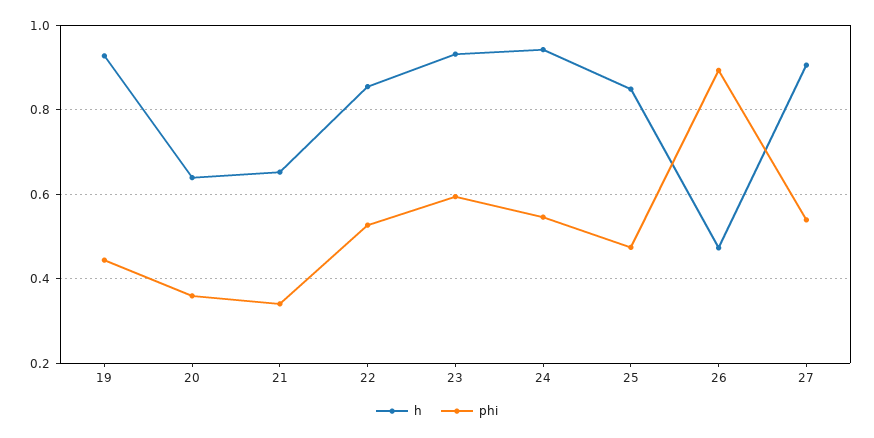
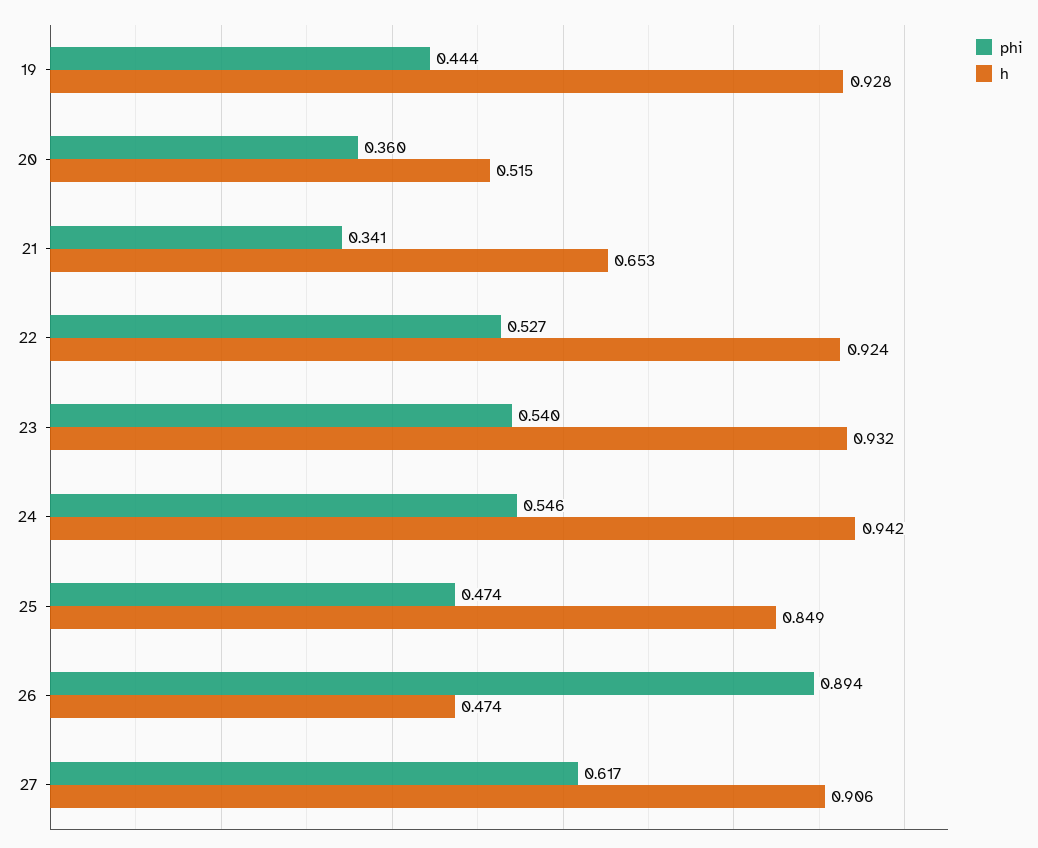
  {
    "h": {
      "19": 0.928,
-     "20": 0.64,
+     "20": 0.515,
      "21": 0.653,
-     "22": 0.86,
+     "22": 0.924,
      "23": 0.932,
      "24": 0.942,
      "25": 0.849,
      "26": 0.474,
      "27": 0.906
    },
    "phi": {
      "19": 0.444,
      "20": 0.36,
      "21": 0.341,
      "22": 0.527,
-     "23": 0.6,
+     "23": 0.54,
      "24": 0.546,
      "25": 0.474,
      "26": 0.894,
-     "27": 0.54
+     "27": 0.617
    }
  }

